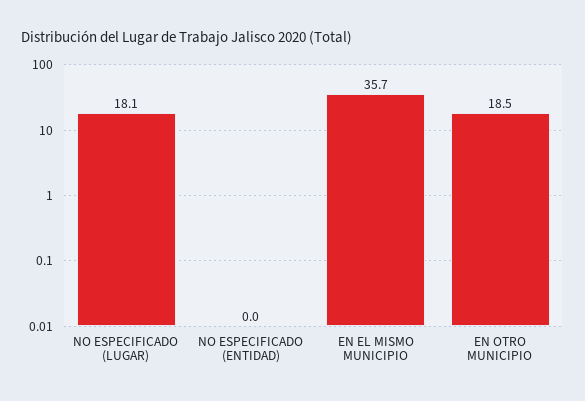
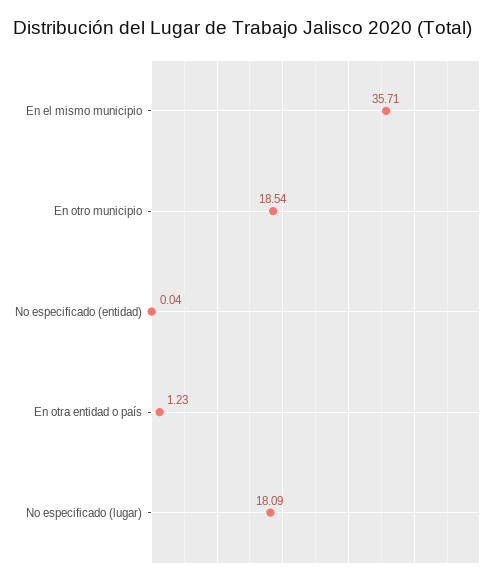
  {
    "NO ESPECIFICADO (LUGAR)": 18.09,
    "NO ESPECIFICADO (ENTIDAD)": 0.04,
    "EN EL MISMO MUNICIPIO": 35.71,
-   "EN OTRO MUNICIPIO": 18.54
+   "EN OTRO MUNICIPIO": 18.54,
+   "En otra entidad o país": 1.23
  }

